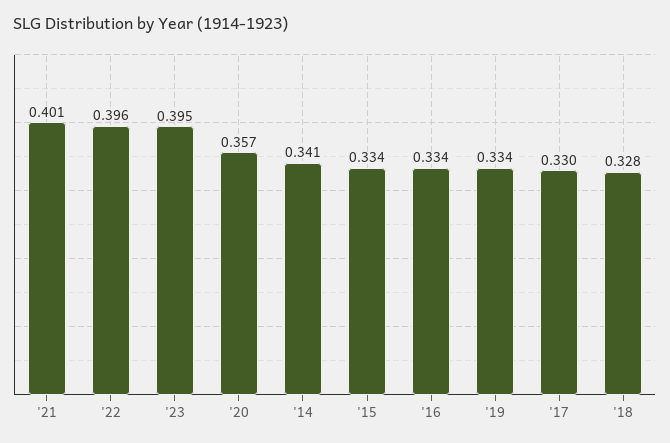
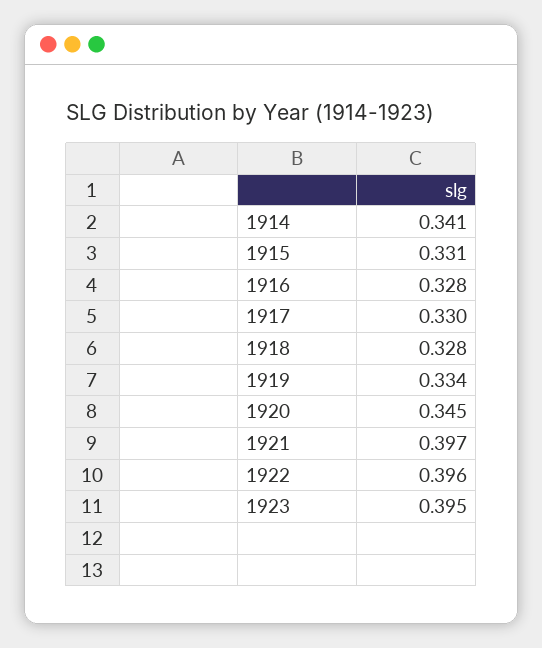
  {
-   "'21": 0.401,
+   "'21": 0.397,
    "'22": 0.396,
    "'23": 0.395,
-   "'20": 0.357,
+   "'20": 0.345,
    "'14": 0.341,
-   "'15": 0.334,
+   "'15": 0.331,
-   "'16": 0.334,
+   "'16": 0.328,
    "'19": 0.334,
    "'17": 0.33,
    "'18": 0.328
  }

